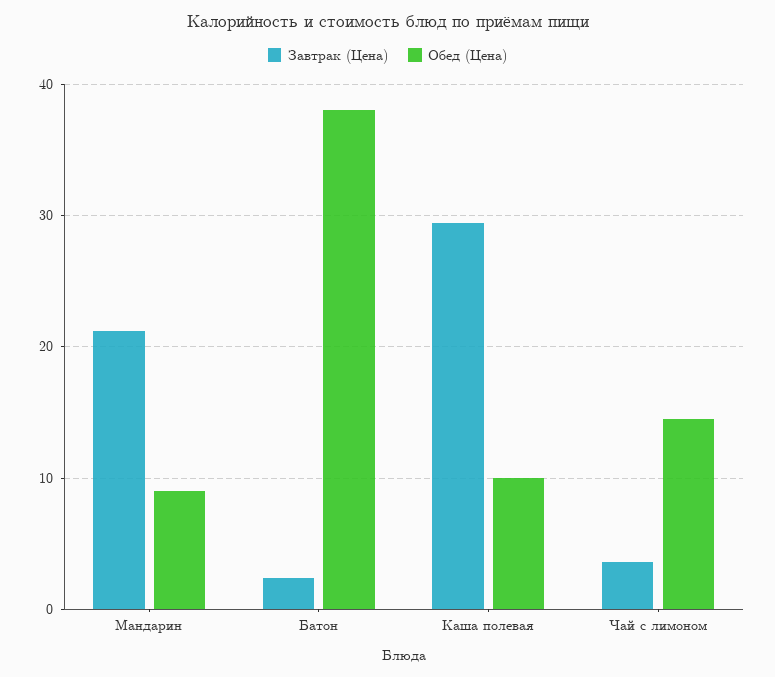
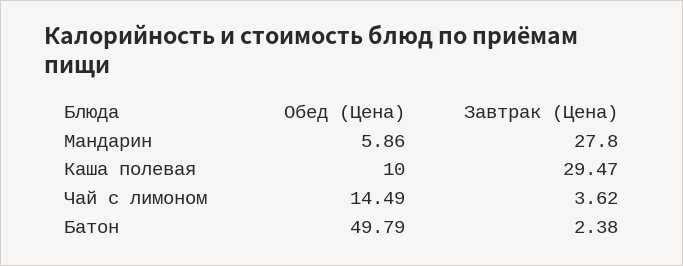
  {
    "Завтрак (Цена)": {
-     "Мандарин": 21,
+     "Мандарин": 27.8,
      "Батон": 2.38,
      "Каша полевая": 29.47,
      "Чай с лимоном": 3.62
    },
    "Обед (Цена)": {
-     "Мандарин": 9,
+     "Мандарин": 5.86,
-     "Батон": 38,
+     "Батон": 49.79,
      "Каша полевая": 10,
      "Чай с лимоном": 14.49
    }
  }

